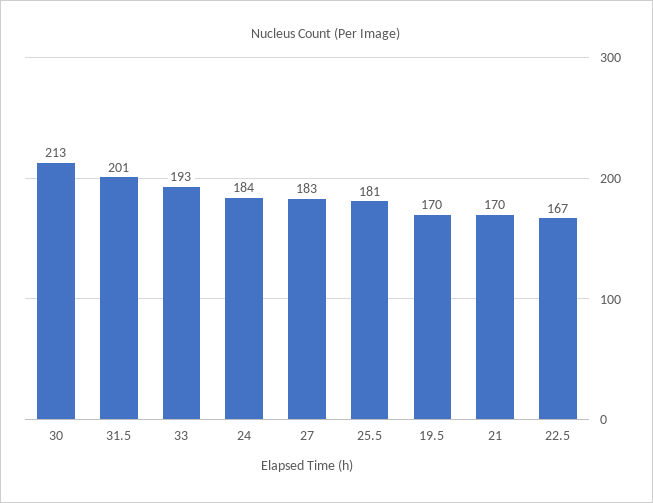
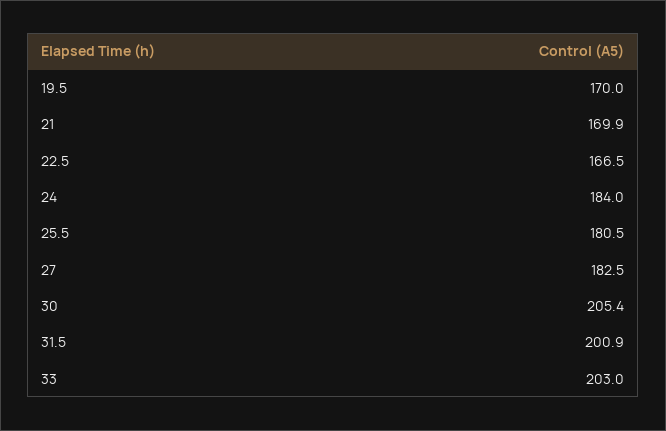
  {
-   "30": 213,
+   "30": 205.4,
    "31.5": 200.9,
-   "33": 193,
+   "33": 203,
    "24": 184,
    "27": 182.5,
    "25.5": 180.5,
    "19.5": 170,
    "21": 169.9,
    "22.5": 166.5
  }

